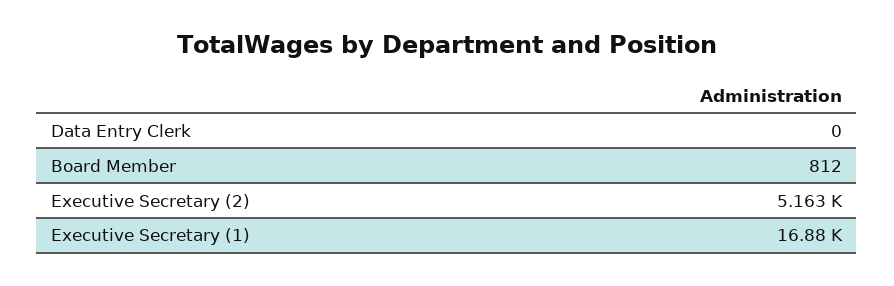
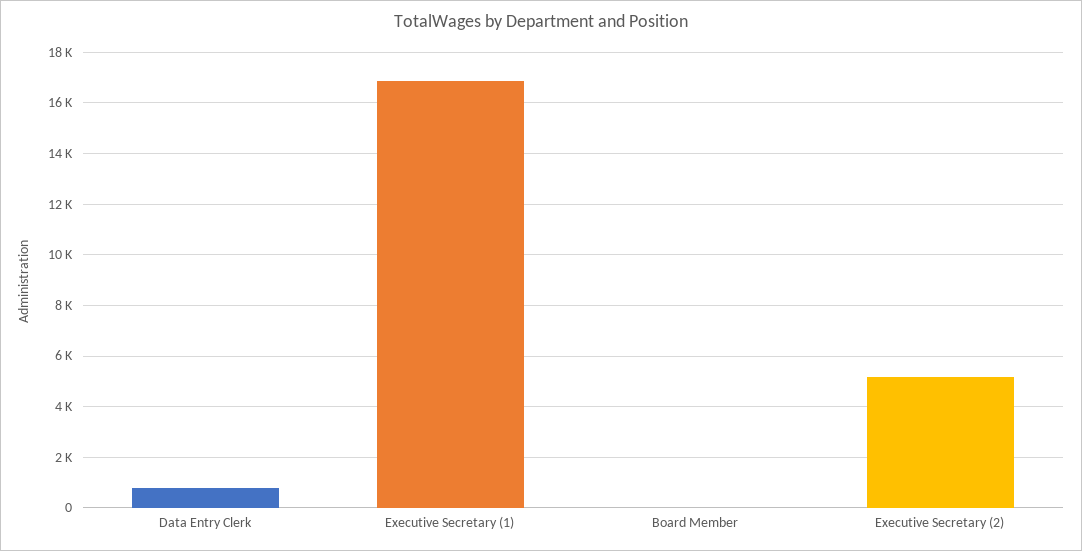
  {
-   "Data Entry Clerk": 0,
+   "Data Entry Clerk": 750,
-   "Board Member": 812,
+   "Board Member": 0,
    "Executive Secretary (2)": 5163,
    "Executive Secretary (1)": 16880
  }

